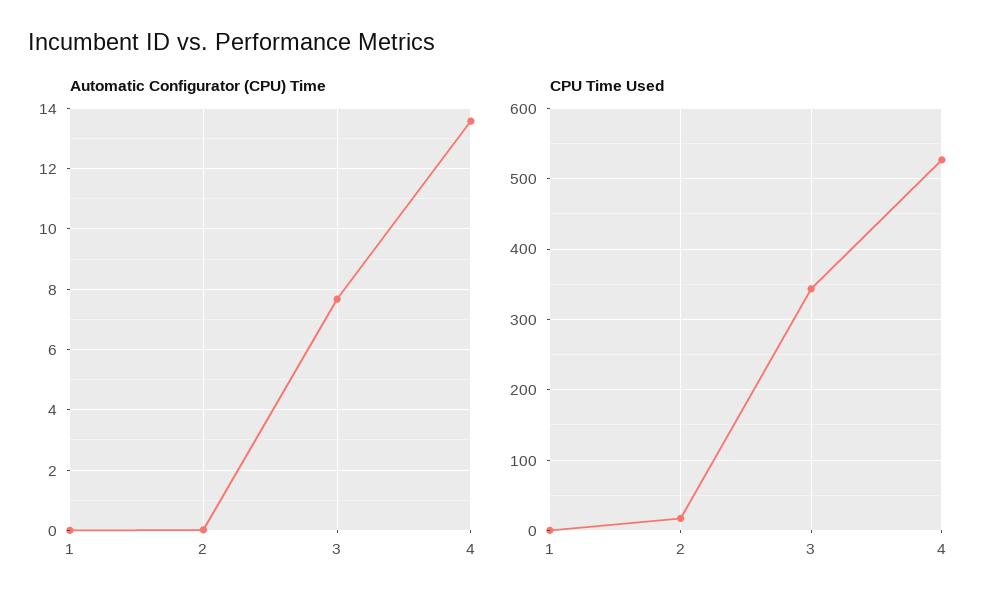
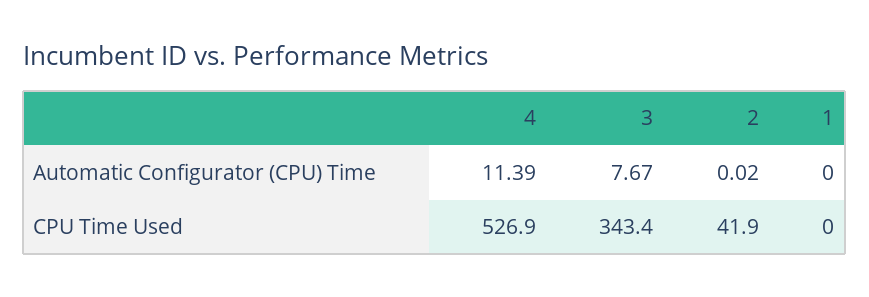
  {
    "Automatic Configurator (CPU) Time": {
      "1": 0,
      "2": 0.02,
      "3": 7.67,
-     "4": 13.6
+     "4": 11.39
    },
    "CPU Time Used": {
      "1": 0,
-     "2": 20,
+     "2": 41.9,
      "3": 343.4,
      "4": 526.9
    }
  }

